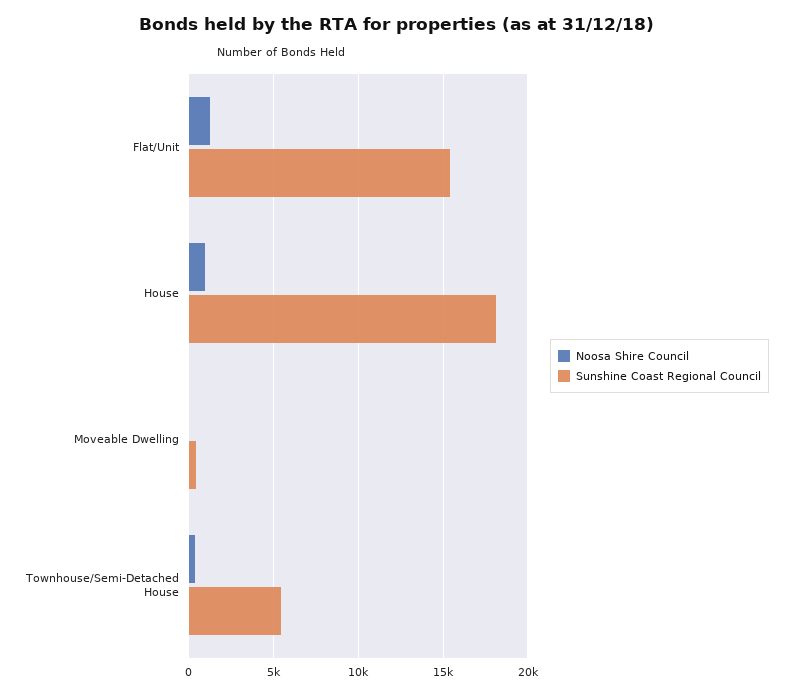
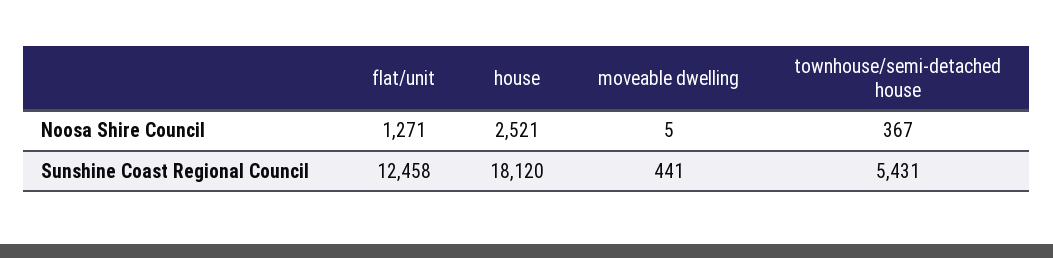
  {
    "Noosa Shire Council": {
      "Flat/Unit": 1271,
-     "House": 1000,
+     "House": 2521,
      "Moveable Dwelling": 5,
      "Townhouse/Semi-Detached House": 367
    },
    "Sunshine Coast Regional Council": {
-     "Flat/Unit": 15500,
+     "Flat/Unit": 12458,
      "House": 18120,
      "Moveable Dwelling": 441,
      "Townhouse/Semi-Detached House": 5431
    }
  }

